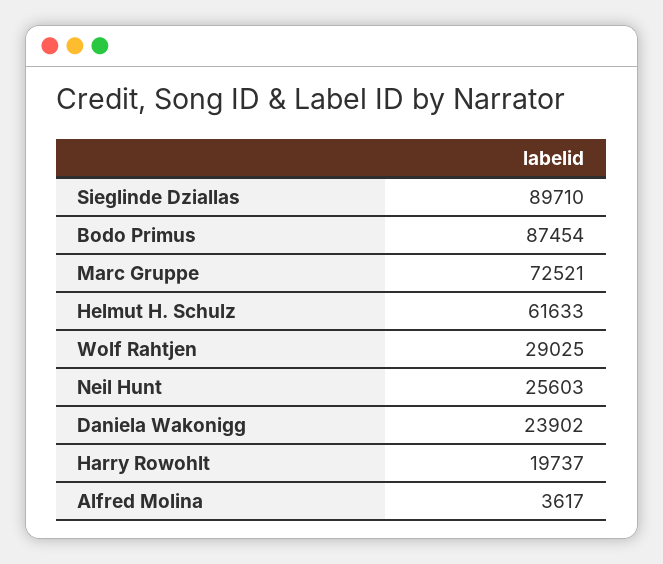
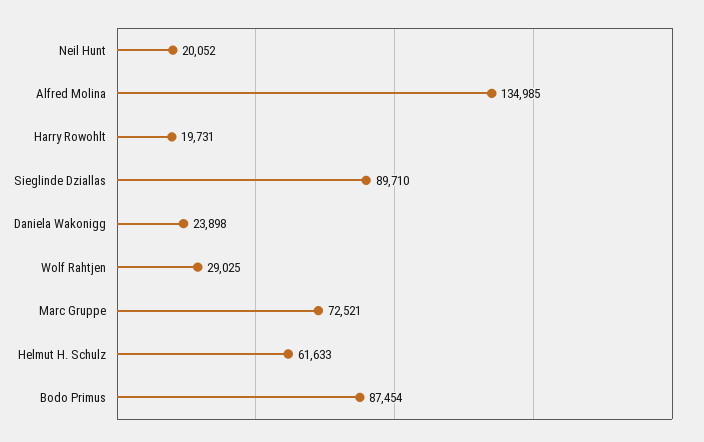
  {
    "Sieglinde Dziallas": 89710,
    "Bodo Primus": 87454,
    "Marc Gruppe": 72521,
    "Helmut H. Schulz": 61633,
    "Wolf Rahtjen": 29025,
-   "Neil Hunt": 25603,
+   "Neil Hunt": 20052,
-   "Daniela Wakonigg": 23902,
+   "Daniela Wakonigg": 23898,
-   "Harry Rowohlt": 19737,
+   "Harry Rowohlt": 19731,
-   "Alfred Molina": 3617
+   "Alfred Molina": 134985
  }

